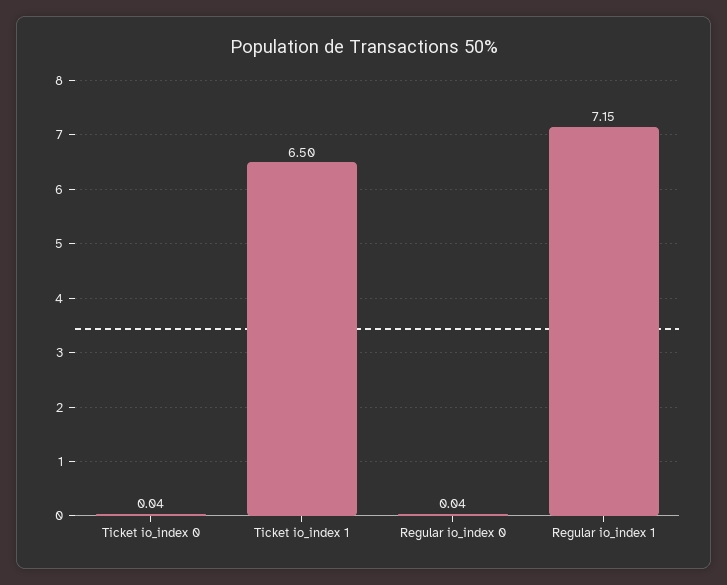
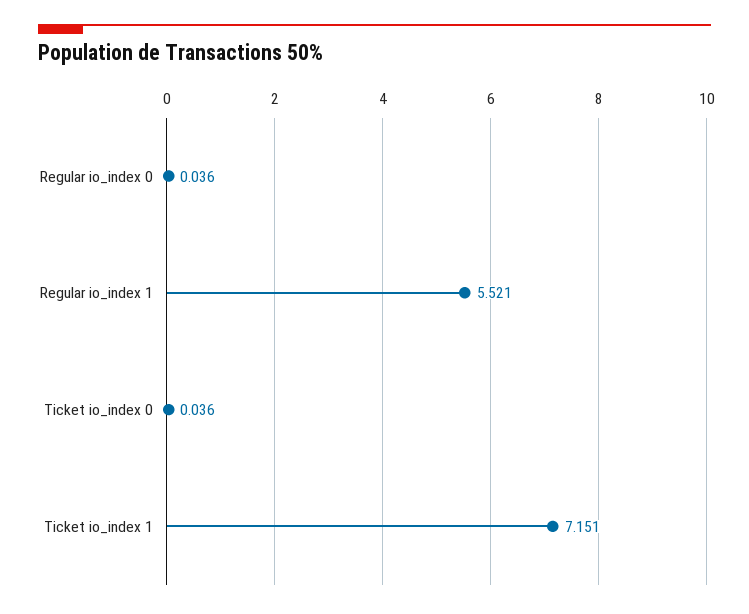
  {
    "Ticket io_index 0": 0.036,
-   "Ticket io_index 1": 6.5,
+   "Ticket io_index 1": 7.151,
    "Regular io_index 0": 0.036,
-   "Regular io_index 1": 7.15
+   "Regular io_index 1": 5.521
  }

